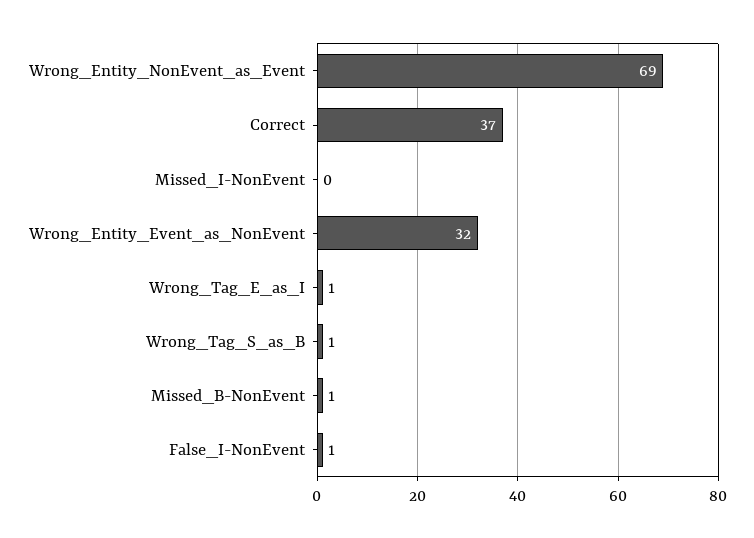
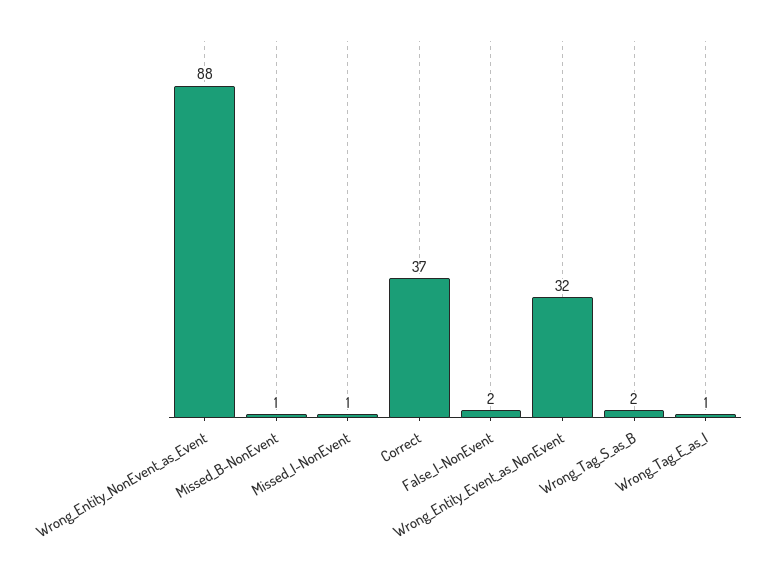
  {
-   "Wrong_Entity_NonEvent_as_Event": 69,
+   "Wrong_Entity_NonEvent_as_Event": 88,
    "Correct": 37,
-   "Missed_I-NonEvent": 0,
+   "Missed_I-NonEvent": 1,
    "Wrong_Entity_Event_as_NonEvent": 32,
    "Wrong_Tag_E_as_I": 1,
-   "Wrong_Tag_S_as_B": 1,
+   "Wrong_Tag_S_as_B": 2,
    "Missed_B-NonEvent": 1,
-   "False_I-NonEvent": 1
+   "False_I-NonEvent": 2
  }

